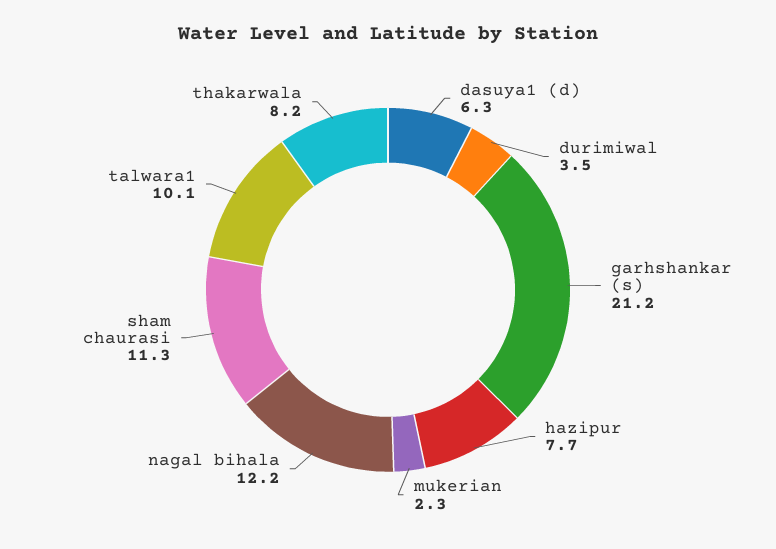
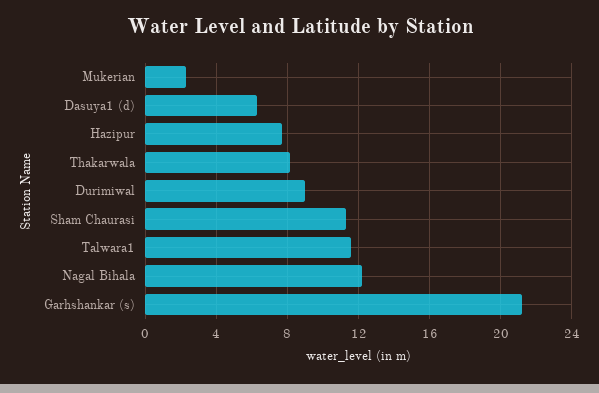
  {
    "dasuya1 (d)": 6.3,
-   "durimiwal": 3.5,
+   "durimiwal": 9,
    "garhshankar (s)": 21.2,
    "hazipur": 7.7,
    "mukerian": 2.3,
    "nagal bihala": 12.2,
    "sham chaurasi": 11.3,
-   "talwara1": 10.1,
+   "talwara1": 11.5,
    "thakarwala": 8.2
  }

